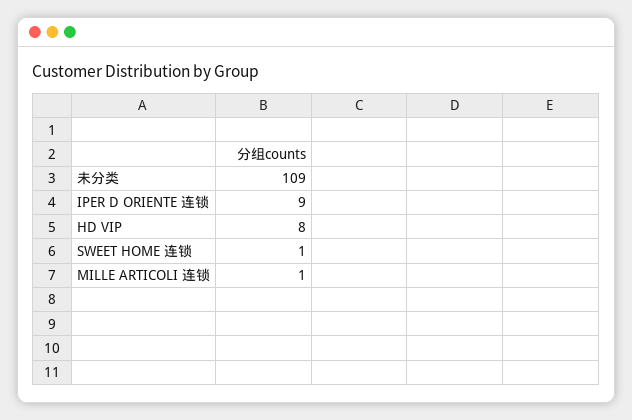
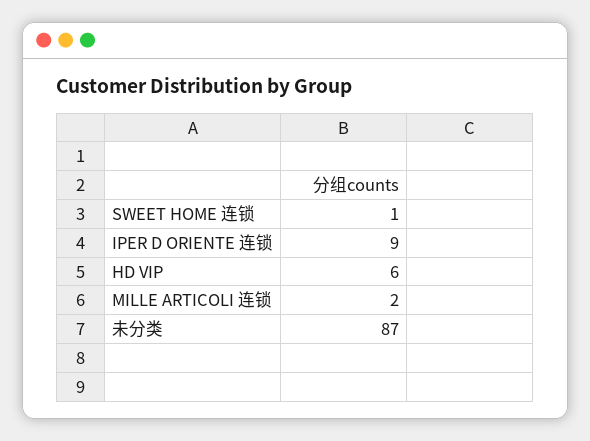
  {
-   "未分类": 109,
+   "未分类": 87,
    "IPER D ORIENTE 连锁": 9,
-   "HD VIP": 8,
+   "HD VIP": 6,
    "SWEET HOME 连锁": 1,
-   "MILLE ARTICOLI 连锁": 1
+   "MILLE ARTICOLI 连锁": 2
  }

